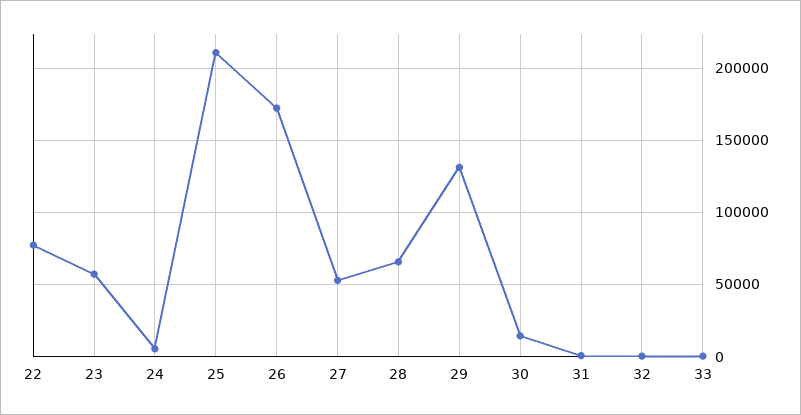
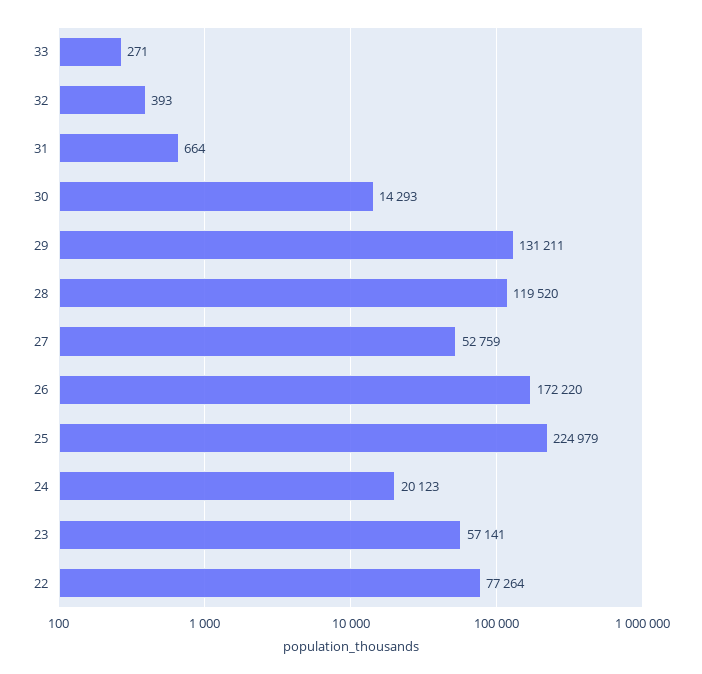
  {
    "22": 77264,
    "23": 57141,
-   "24": 5000,
+   "24": 20123,
-   "25": 210000,
+   "25": 224979,
    "26": 172220,
    "27": 52759,
-   "28": 65000,
+   "28": 119520,
    "29": 131211,
    "30": 14293,
    "31": 664,
    "32": 393,
    "33": 271
  }

